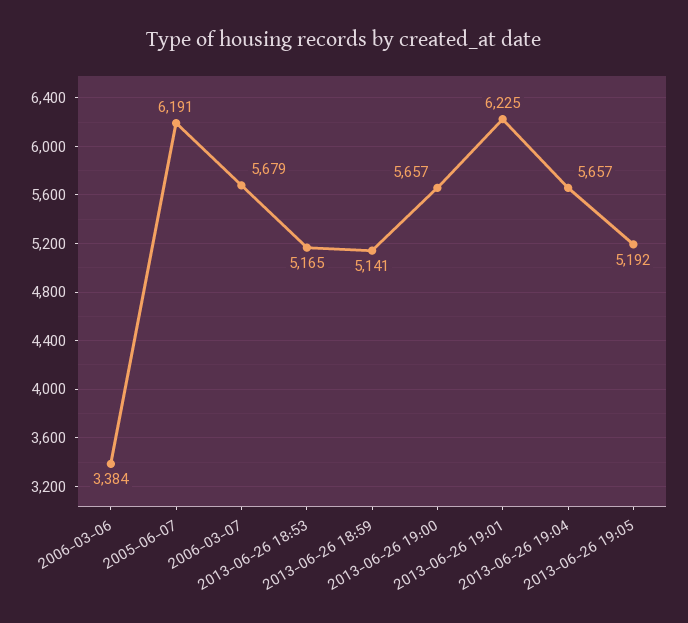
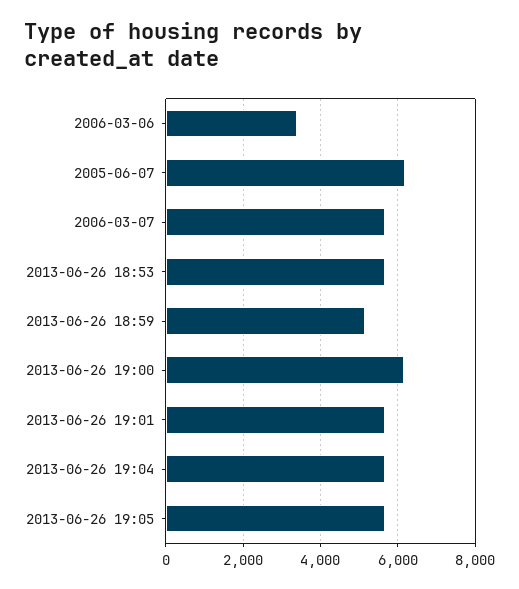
  {
    "2006-03-06": 3384,
    "2005-06-07": 6191,
    "2006-03-07": 5679,
-   "2013-06-26 18:53": 5165,
+   "2013-06-26 18:53": 5600,
    "2013-06-26 18:59": 5141,
-   "2013-06-26 19:00": 5657,
+   "2013-06-26 19:00": 6200,
-   "2013-06-26 19:01": 6225,
+   "2013-06-26 19:01": 5600,
    "2013-06-26 19:04": 5657,
-   "2013-06-26 19:05": 5192
+   "2013-06-26 19:05": 5600
  }

